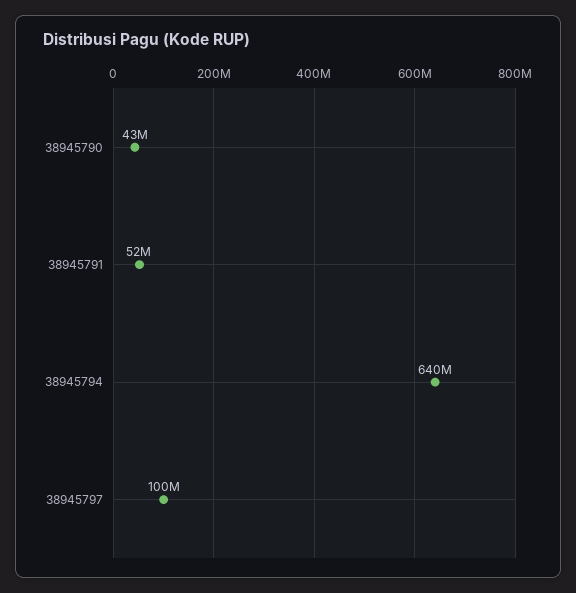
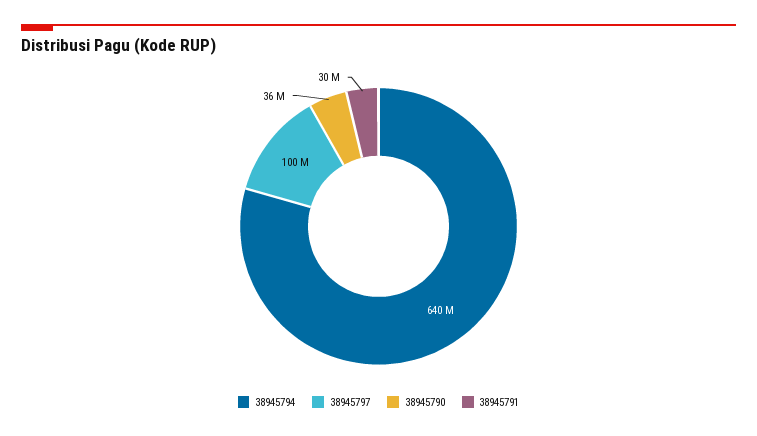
  {
-   "38945790": 43000000,
+   "38945790": 36000000,
-   "38945791": 52000000,
+   "38945791": 30000000,
    "38945794": 640000000,
    "38945797": 100000000
  }

